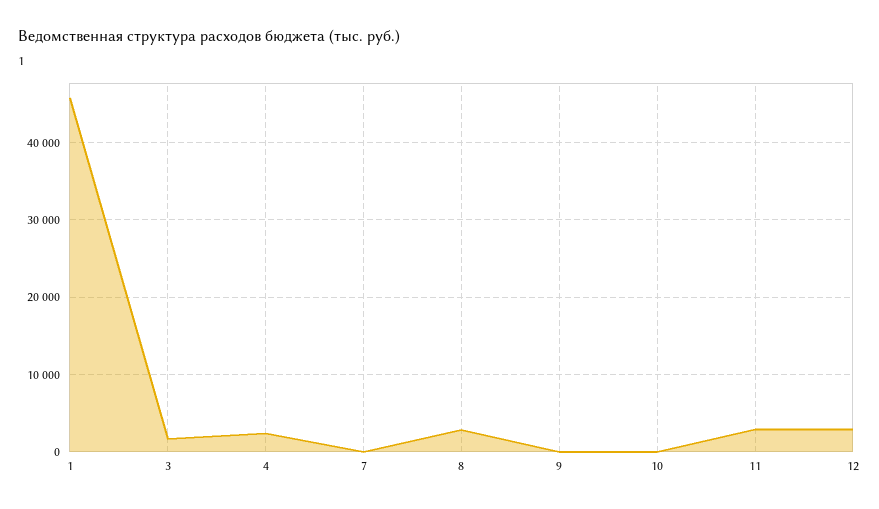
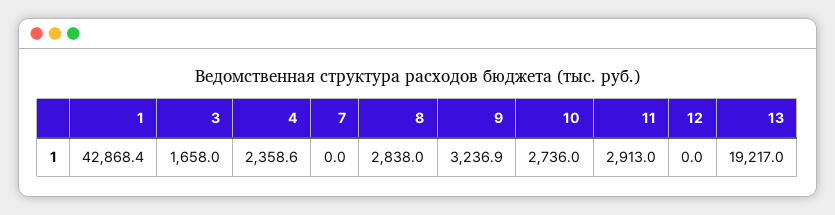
  {
-   "1": 46000,
+   "1": 42868.4,
    "3": 1658,
    "4": 2358.6,
    "7": 0,
    "8": 2838,
-   "9": 0,
+   "9": 3236.9,
-   "10": 0,
+   "10": 2736,
    "11": 2913,
-   "12": 3000
+   "12": 0,
+   "13": 19217
  }

